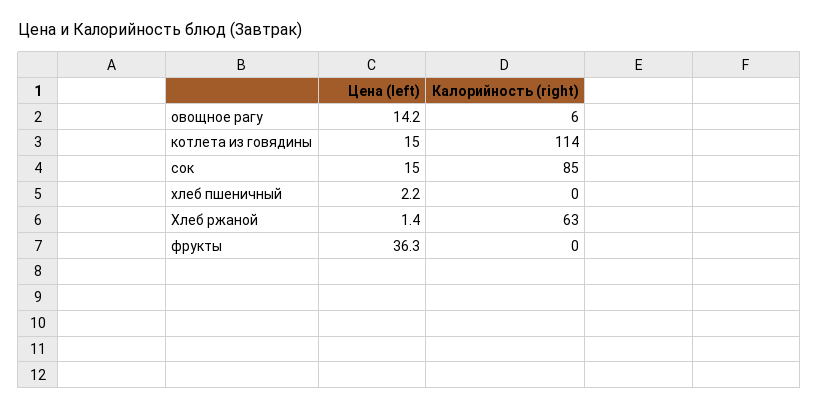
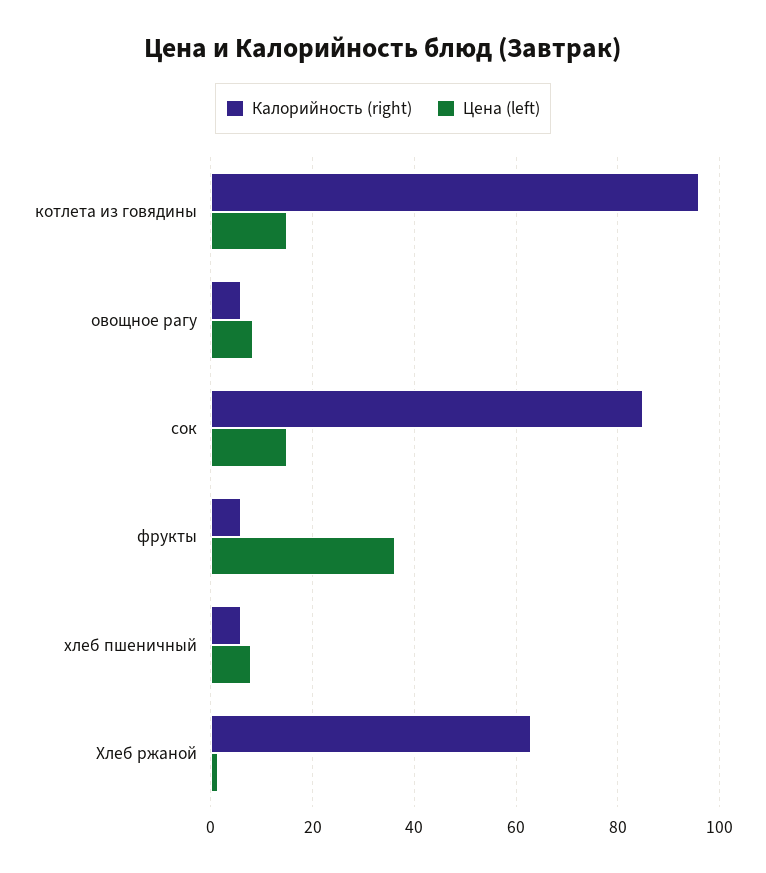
  {
    "Цена (left)": {
-     "овощное рагу": 14.2,
+     "овощное рагу": 8,
      "котлета из говядины": 15,
      "сок": 15,
-     "хлеб пшеничный": 2.2,
+     "хлеб пшеничный": 8,
      "Хлеб ржаной": 1.4,
      "фрукты": 36.3
    },
    "Калорийность (right)": {
      "овощное рагу": 6,
-     "котлета из говядины": 114,
+     "котлета из говядины": 96,
      "сок": 85,
-     "хлеб пшеничный": 0,
+     "хлеб пшеничный": 6,
      "Хлеб ржаной": 63,
-     "фрукты": 0
+     "фрукты": 6
    }
  }

